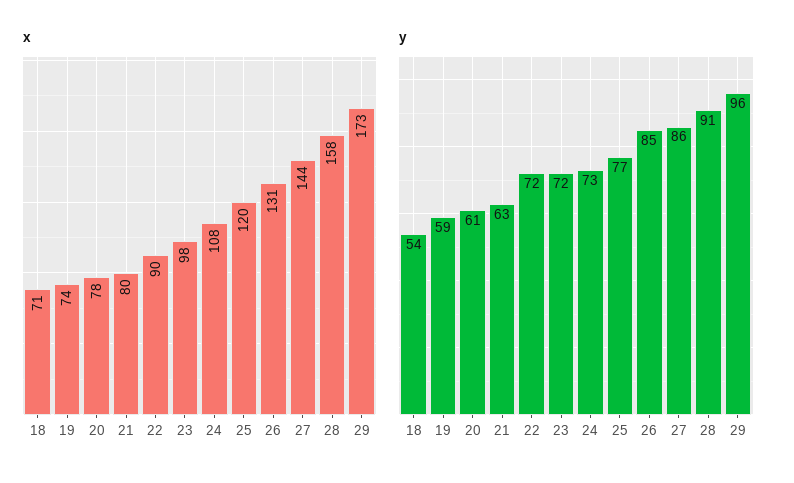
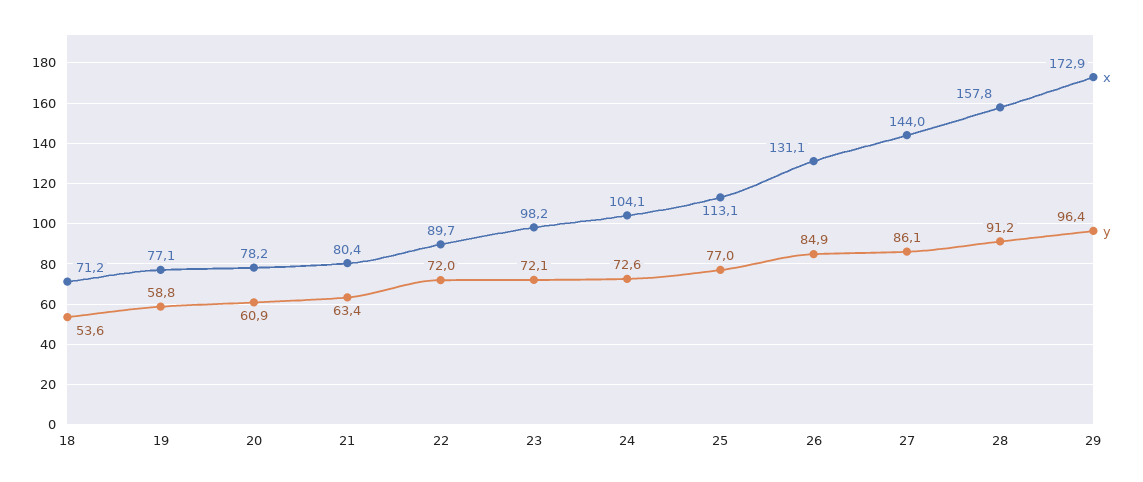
  {
    "x": {
      "18": 71.2,
-     "19": 74,
+     "19": 77.1,
      "20": 78.2,
      "21": 80.4,
      "22": 89.7,
      "23": 98.2,
-     "24": 108,
+     "24": 104.1,
-     "25": 120,
+     "25": 113.1,
      "26": 131.1,
      "27": 144,
      "28": 157.8,
      "29": 172.9
    },
    "y": {
      "18": 53.6,
      "19": 58.8,
      "20": 60.9,
      "21": 63.4,
      "22": 72,
      "23": 72.1,
      "24": 72.6,
      "25": 77,
      "26": 84.9,
      "27": 86.1,
      "28": 91.2,
      "29": 96.4
    }
  }

